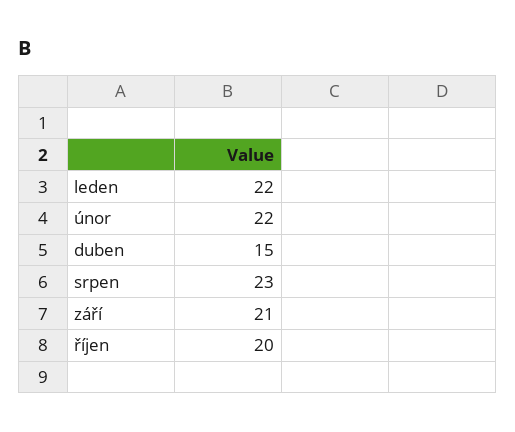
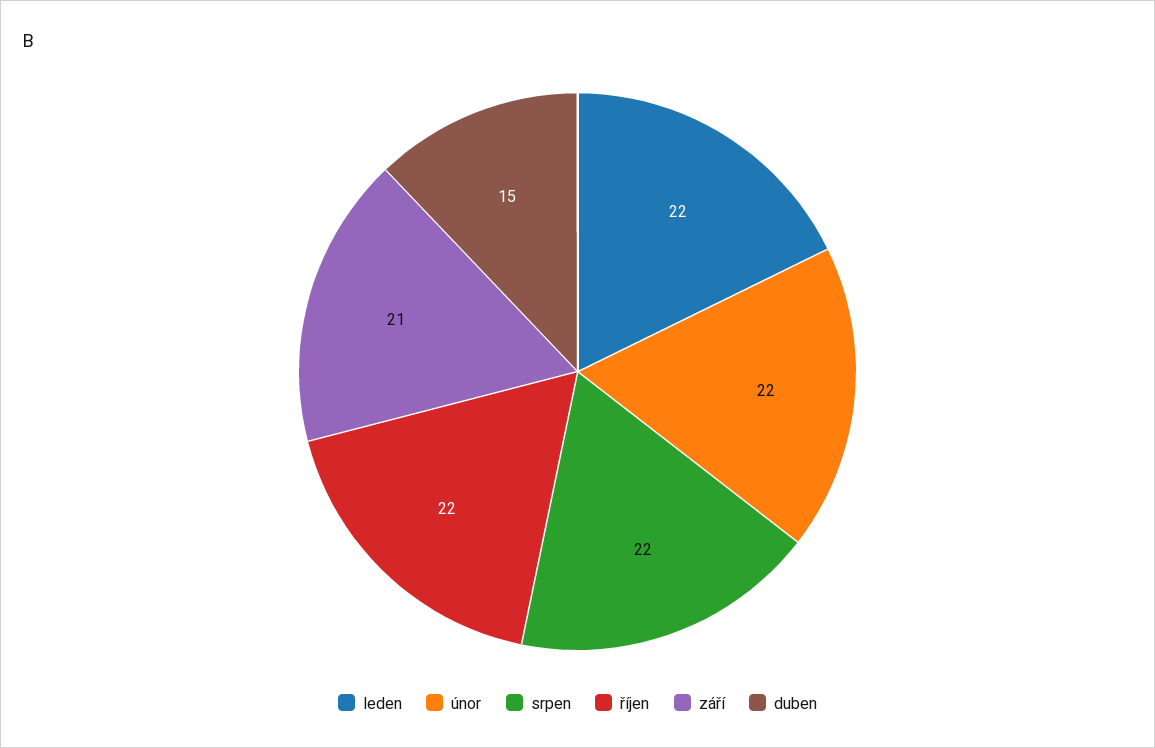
  {
    "leden": 22,
    "únor": 22,
    "duben": 15,
-   "srpen": 23,
+   "srpen": 22,
    "září": 21,
-   "říjen": 20
+   "říjen": 22
  }

